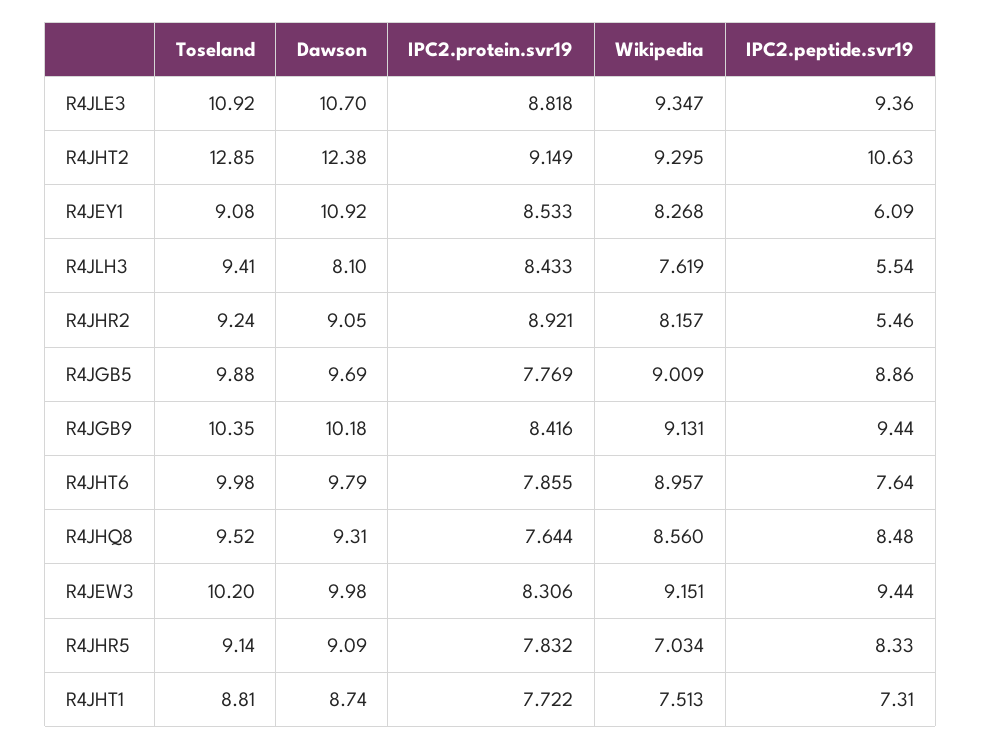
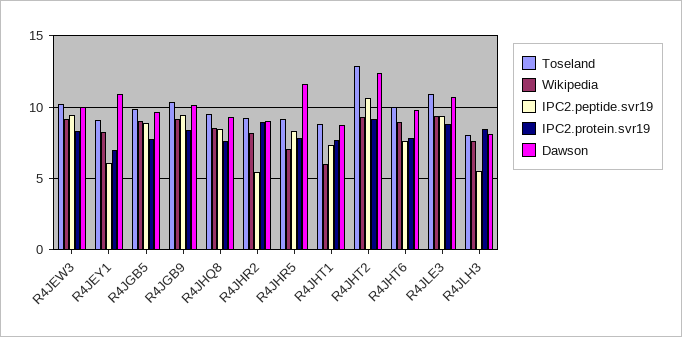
  {
    "Toseland": {
      "R4JLE3": 10.92,
      "R4JHT2": 12.85,
      "R4JEY1": 9.08,
-     "R4JLH3": 9.41,
+     "R4JLH3": 8,
      "R4JHR2": 9.24,
      "R4JGB5": 9.88,
      "R4JGB9": 10.35,
      "R4JHT6": 9.98,
      "R4JHQ8": 9.52,
      "R4JEW3": 10.2,
      "R4JHR5": 9.14,
      "R4JHT1": 8.81
    },
    "Dawson": {
      "R4JLE3": 10.7,
      "R4JHT2": 12.38,
      "R4JEY1": 10.92,
      "R4JLH3": 8.1,
      "R4JHR2": 9.05,
      "R4JGB5": 9.69,
      "R4JGB9": 10.18,
      "R4JHT6": 9.79,
      "R4JHQ8": 9.31,
      "R4JEW3": 9.98,
-     "R4JHR5": 9.09,
+     "R4JHR5": 11.5,
      "R4JHT1": 8.74
    },
    "IPC2.protein.svr19": {
      "R4JLE3": 8.818,
      "R4JHT2": 9.149,
-     "R4JEY1": 8.533,
+     "R4JEY1": 7,
      "R4JLH3": 8.433,
      "R4JHR2": 8.921,
      "R4JGB5": 7.769,
      "R4JGB9": 8.416,
      "R4JHT6": 7.855,
      "R4JHQ8": 7.644,
      "R4JEW3": 8.306,
      "R4JHR5": 7.832,
      "R4JHT1": 7.722
    },
    "Wikipedia": {
      "R4JLE3": 9.347,
      "R4JHT2": 9.295,
      "R4JEY1": 8.268,
      "R4JLH3": 7.619,
      "R4JHR2": 8.157,
      "R4JGB5": 9.009,
      "R4JGB9": 9.131,
      "R4JHT6": 8.957,
      "R4JHQ8": 8.56,
      "R4JEW3": 9.151,
      "R4JHR5": 7.034,
-     "R4JHT1": 7.513
+     "R4JHT1": 6
    },
    "IPC2.peptide.svr19": {
      "R4JLE3": 9.36,
      "R4JHT2": 10.63,
      "R4JEY1": 6.09,
      "R4JLH3": 5.54,
      "R4JHR2": 5.46,
      "R4JGB5": 8.86,
      "R4JGB9": 9.44,
      "R4JHT6": 7.64,
      "R4JHQ8": 8.48,
      "R4JEW3": 9.44,
      "R4JHR5": 8.33,
      "R4JHT1": 7.31
    }
  }

